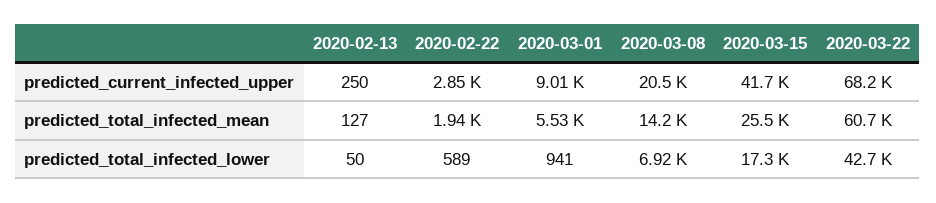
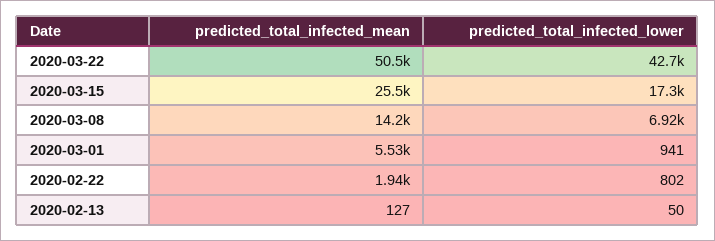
  {
    "2020-02-13": {
-     "predicted_current_infected_upper": 250,
      "predicted_total_infected_mean": 127,
      "predicted_total_infected_lower": 50
    },
    "2020-02-22": {
-     "predicted_current_infected_upper": 2850,
      "predicted_total_infected_mean": 1940,
-     "predicted_total_infected_lower": 589
+     "predicted_total_infected_lower": 802
    },
    "2020-03-01": {
-     "predicted_current_infected_upper": 9010,
      "predicted_total_infected_mean": 5530,
      "predicted_total_infected_lower": 941
    },
    "2020-03-08": {
-     "predicted_current_infected_upper": 20500,
      "predicted_total_infected_mean": 14200,
      "predicted_total_infected_lower": 6920
    },
    "2020-03-15": {
-     "predicted_current_infected_upper": 41700,
      "predicted_total_infected_mean": 25500,
      "predicted_total_infected_lower": 17300
    },
    "2020-03-22": {
-     "predicted_current_infected_upper": 68200,
-     "predicted_total_infected_mean": 60700,
+     "predicted_total_infected_mean": 50500,
      "predicted_total_infected_lower": 42700
    }
  }

